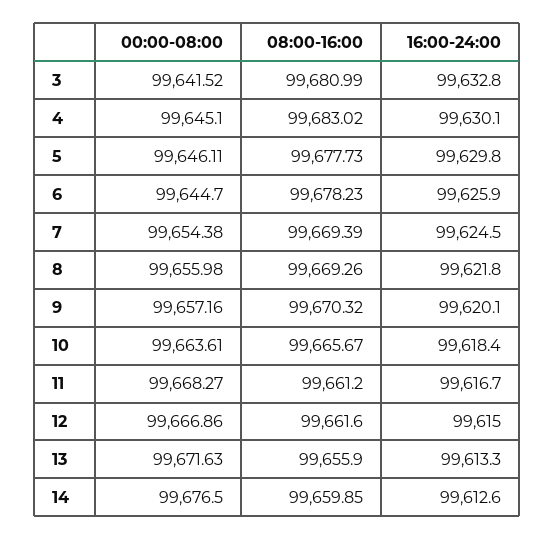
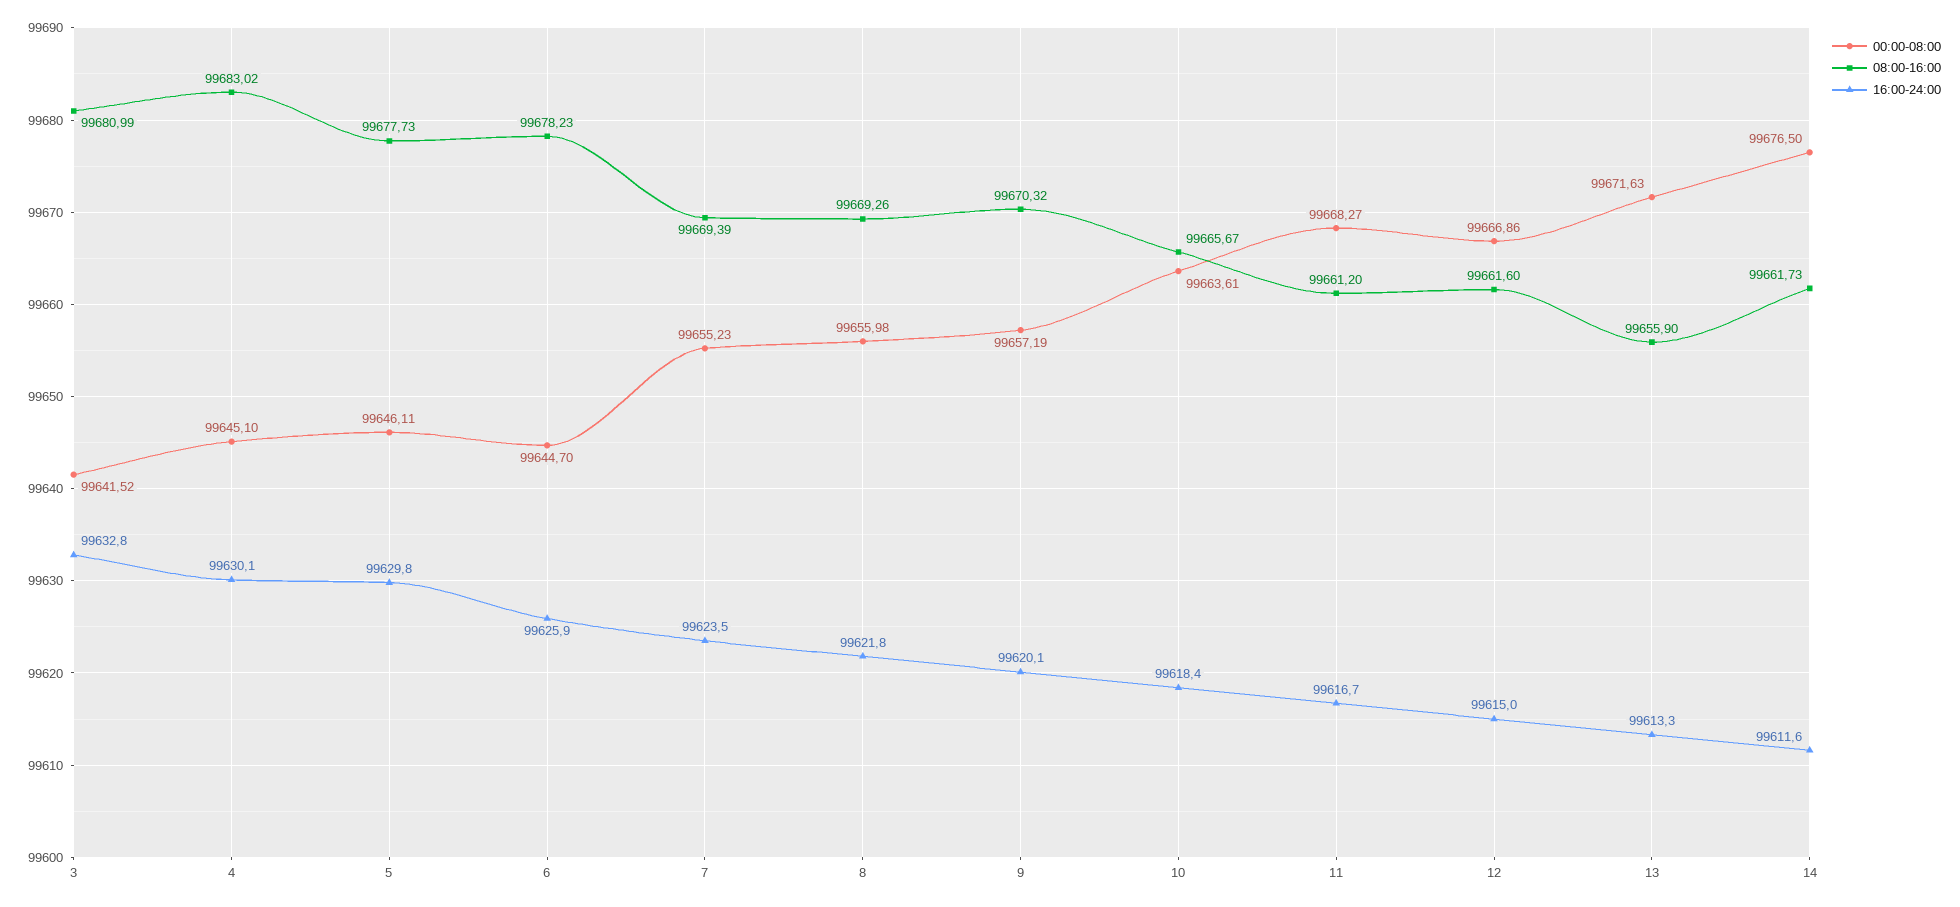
  {
    "00:00-08:00": {
      "3": 99641.52,
      "4": 99645.1,
      "5": 99646.11,
      "6": 99644.7,
-     "7": 99654.38,
+     "7": 99655.23,
      "8": 99655.98,
-     "9": 99657.16,
+     "9": 99657.19,
      "10": 99663.61,
      "11": 99668.27,
      "12": 99666.86,
      "13": 99671.63,
      "14": 99676.5
    },
    "08:00-16:00": {
      "3": 99680.99,
      "4": 99683.02,
      "5": 99677.73,
      "6": 99678.23,
      "7": 99669.39,
      "8": 99669.26,
      "9": 99670.32,
      "10": 99665.67,
      "11": 99661.2,
      "12": 99661.6,
      "13": 99655.9,
-     "14": 99659.85
+     "14": 99661.73
    },
    "16:00-24:00": {
      "3": 99632.8,
      "4": 99630.1,
      "5": 99629.8,
      "6": 99625.9,
-     "7": 99624.5,
+     "7": 99623.5,
      "8": 99621.8,
      "9": 99620.1,
      "10": 99618.4,
      "11": 99616.7,
      "12": 99615,
      "13": 99613.3,
-     "14": 99612.6
+     "14": 99611.6
    }
  }

